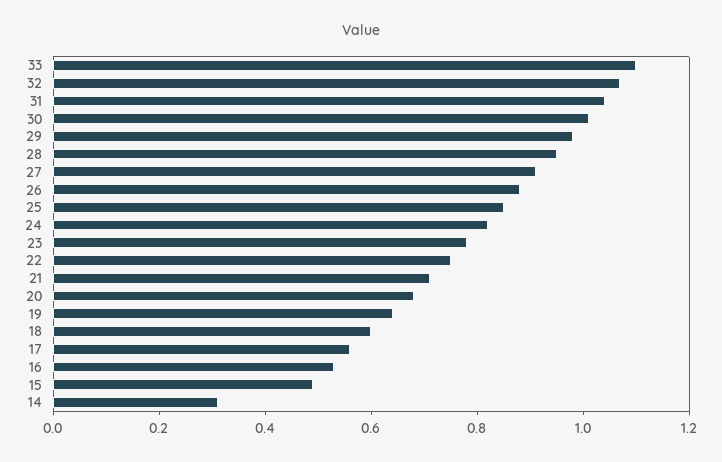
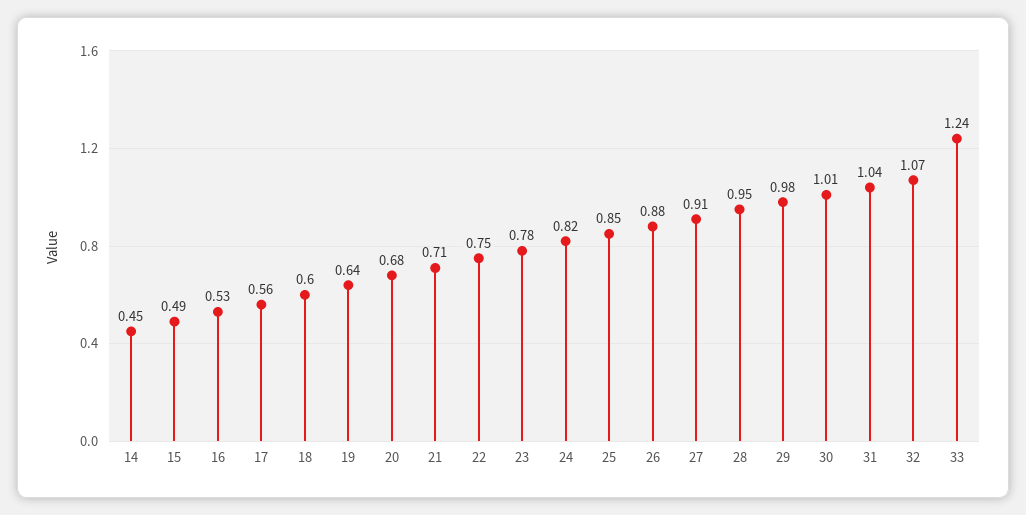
  {
-   "33": 1.1,
+   "33": 1.24,
    "32": 1.07,
    "31": 1.04,
    "30": 1.01,
    "29": 0.98,
    "28": 0.95,
    "27": 0.91,
    "26": 0.88,
    "25": 0.85,
    "24": 0.82,
    "23": 0.78,
    "22": 0.75,
    "21": 0.71,
    "20": 0.68,
    "19": 0.64,
    "18": 0.6,
    "17": 0.56,
    "16": 0.53,
    "15": 0.49,
-   "14": 0.3
+   "14": 0.45
  }

